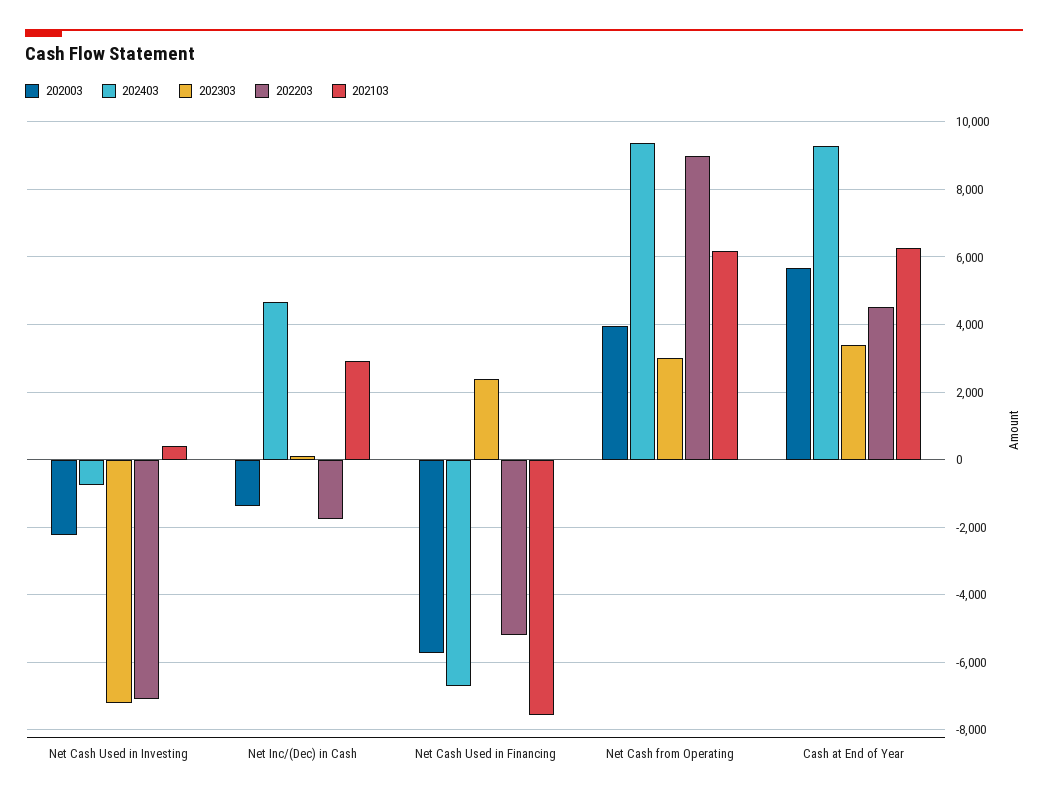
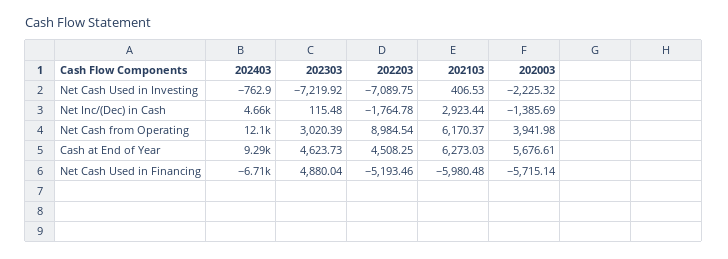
  {
    "202003": {
      "Net Cash Used in Investing": -2225.32,
      "Net Inc/(Dec) in Cash": -1385.69,
      "Net Cash Used in Financing": -5715.14,
      "Net Cash from Operating": 3941.98,
      "Cash at End of Year": 5676.61
    },
    "202403": {
      "Net Cash Used in Investing": -762.9,
      "Net Inc/(Dec) in Cash": 4660,
      "Net Cash Used in Financing": -6710,
-     "Net Cash from Operating": 9400,
+     "Net Cash from Operating": 12100,
      "Cash at End of Year": 9290
    },
    "202303": {
      "Net Cash Used in Investing": -7219.92,
      "Net Inc/(Dec) in Cash": 115.48,
-     "Net Cash Used in Financing": 2400,
+     "Net Cash Used in Financing": 4880.04,
      "Net Cash from Operating": 3020.39,
-     "Cash at End of Year": 3400
+     "Cash at End of Year": 4623.73
    },
    "202203": {
      "Net Cash Used in Investing": -7089.75,
      "Net Inc/(Dec) in Cash": -1764.78,
      "Net Cash Used in Financing": -5193.46,
      "Net Cash from Operating": 8984.54,
      "Cash at End of Year": 4508.25
    },
    "202103": {
      "Net Cash Used in Investing": 406.53,
      "Net Inc/(Dec) in Cash": 2923.44,
-     "Net Cash Used in Financing": -7600,
+     "Net Cash Used in Financing": -5980.48,
      "Net Cash from Operating": 6170.37,
      "Cash at End of Year": 6273.03
    }
  }

